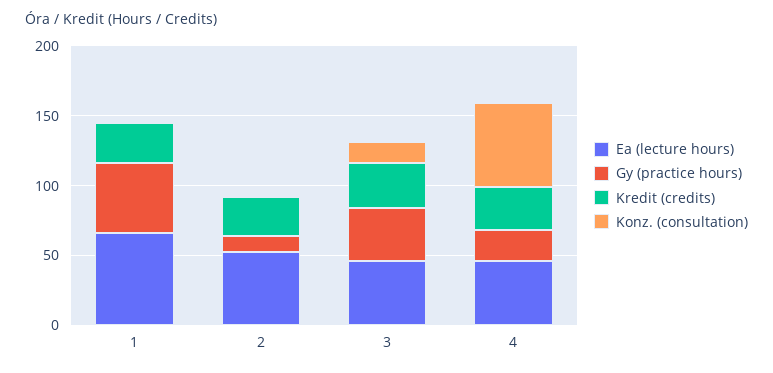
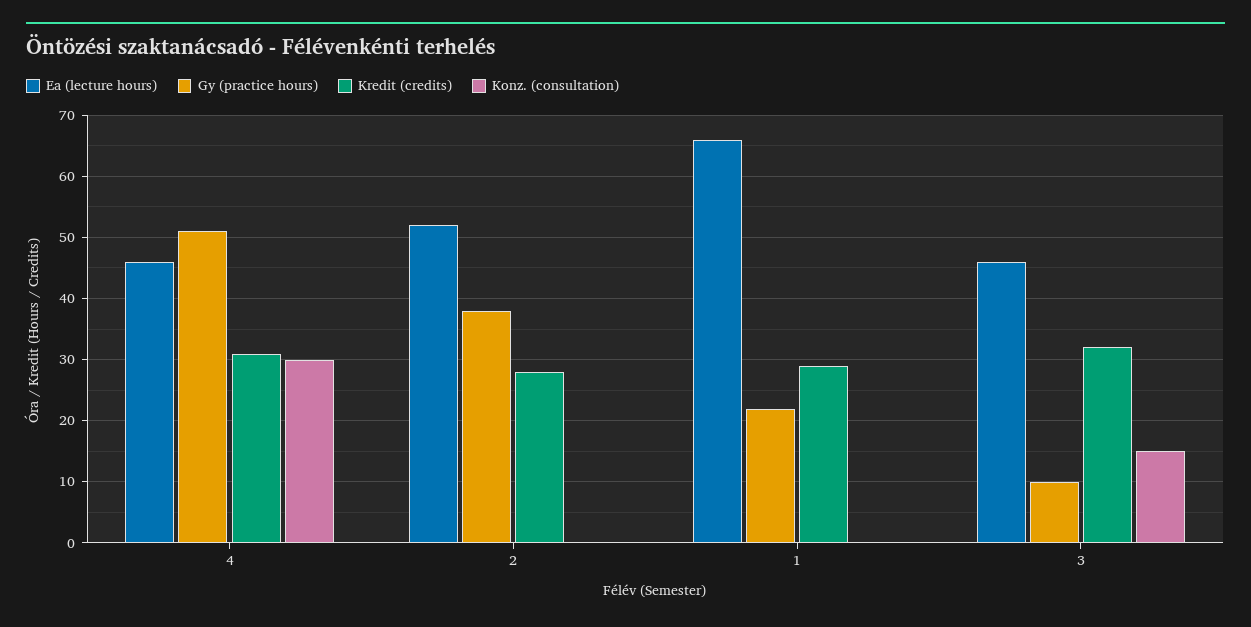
  {
    "Ea (lecture hours)": {
      "1": 66,
      "2": 52,
      "3": 46,
      "4": 46
    },
    "Gy (practice hours)": {
-     "1": 50,
+     "1": 22,
-     "2": 10,
+     "2": 38,
-     "3": 40,
+     "3": 10,
-     "4": 20
+     "4": 51
    },
    "Kredit (credits)": {
      "1": 29,
      "2": 28,
      "3": 32,
      "4": 31
    },
    "Konz. (consultation)": {
      "1": 0,
      "2": 0,
      "3": 15,
-     "4": 60
+     "4": 30
    }
  }

